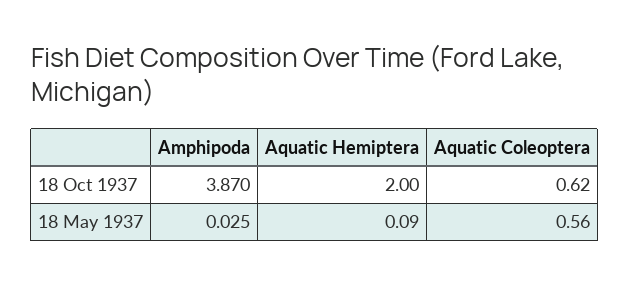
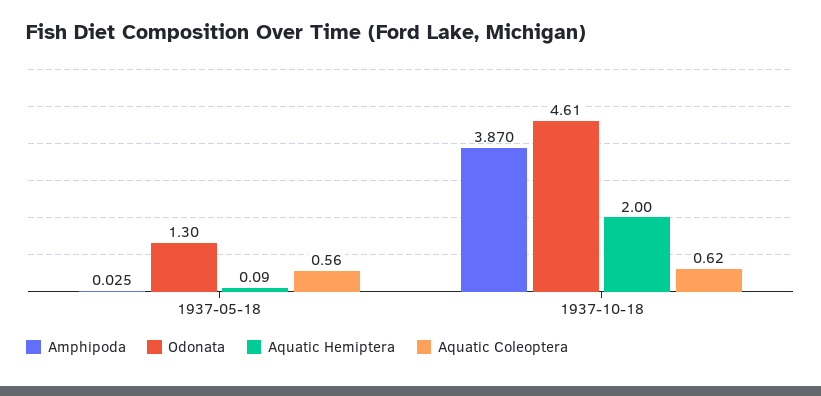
  {
    "Amphipoda": {
      "18 Oct 1937": 3.87,
      "18 May 1937": 0.025
    },
    "Aquatic Hemiptera": {
      "18 Oct 1937": 2,
      "18 May 1937": 0.09
    },
    "Aquatic Coleoptera": {
      "18 Oct 1937": 0.62,
      "18 May 1937": 0.56
-   }
+   },
+   "Odonata": {
+     "18 May 1937": 1.3,
+     "18 Oct 1937": 4.61
+   }
  }

